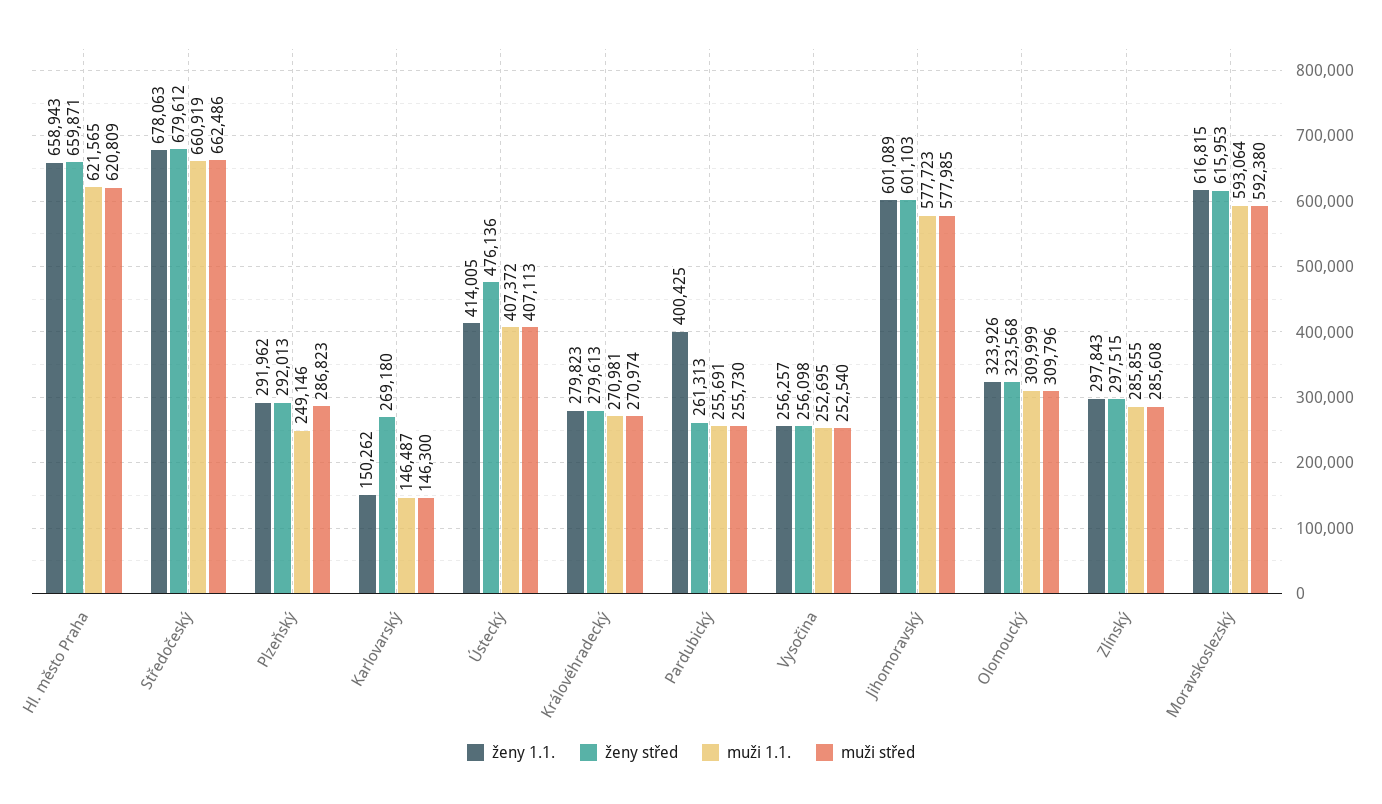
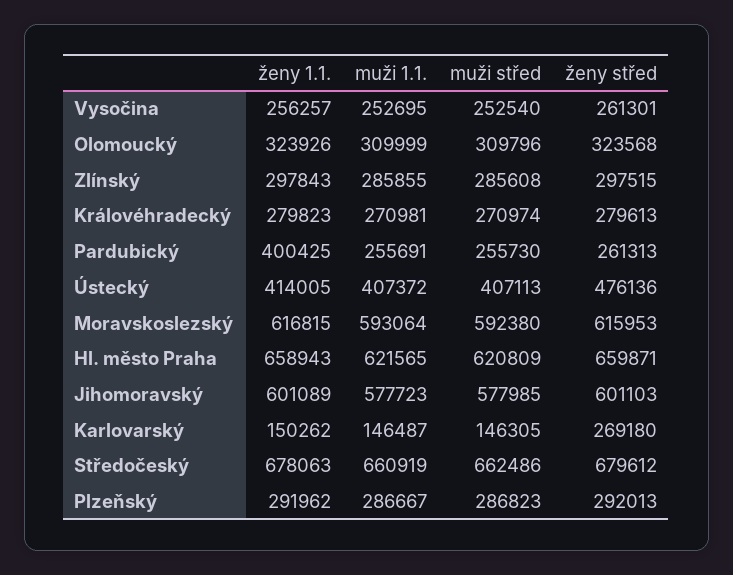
  {
    "ženy 1.1.": {
      "Hl. město Praha": 658943,
      "Středočeský": 678063,
      "Plzeňský": 291962,
      "Karlovarský": 150262,
      "Ústecký": 414005,
      "Královéhradecký": 279823,
      "Pardubický": 400425,
      "Vysočina": 256257,
      "Jihomoravský": 601089,
      "Olomoucký": 323926,
      "Zlínský": 297843,
      "Moravskoslezský": 616815
    },
    "ženy střed": {
      "Hl. město Praha": 659871,
      "Středočeský": 679612,
      "Plzeňský": 292013,
      "Karlovarský": 269180,
      "Ústecký": 476136,
      "Královéhradecký": 279613,
      "Pardubický": 261313,
-     "Vysočina": 256098,
+     "Vysočina": 261301,
      "Jihomoravský": 601103,
      "Olomoucký": 323568,
      "Zlínský": 297515,
      "Moravskoslezský": 615953
    },
    "muži 1.1.": {
      "Hl. město Praha": 621565,
      "Středočeský": 660919,
-     "Plzeňský": 249146,
+     "Plzeňský": 286667,
      "Karlovarský": 146487,
      "Ústecký": 407372,
      "Královéhradecký": 270981,
      "Pardubický": 255691,
      "Vysočina": 252695,
      "Jihomoravský": 577723,
      "Olomoucký": 309999,
      "Zlínský": 285855,
      "Moravskoslezský": 593064
    },
    "muži střed": {
      "Hl. město Praha": 620809,
      "Středočeský": 662486,
      "Plzeňský": 286823,
-     "Karlovarský": 146300,
+     "Karlovarský": 146305,
      "Ústecký": 407113,
      "Královéhradecký": 270974,
      "Pardubický": 255730,
      "Vysočina": 252540,
      "Jihomoravský": 577985,
      "Olomoucký": 309796,
      "Zlínský": 285608,
      "Moravskoslezský": 592380
    }
  }

